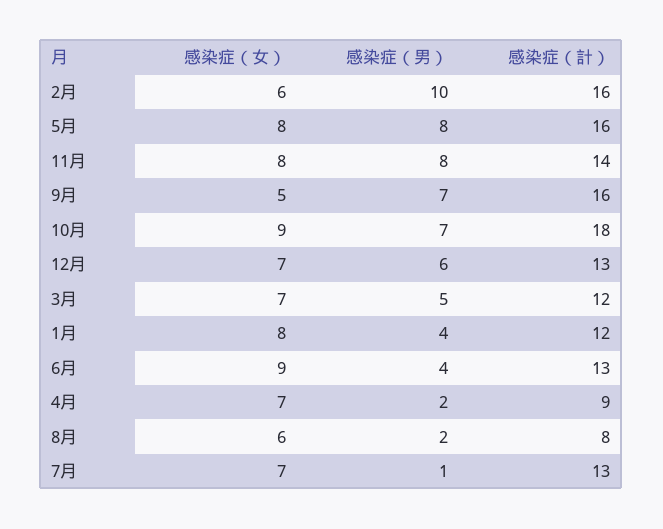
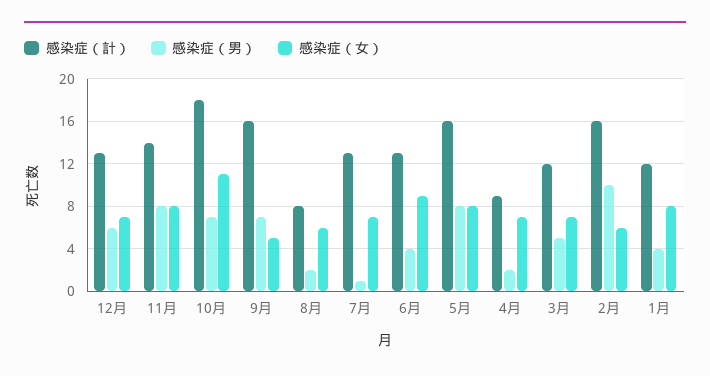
  {
    "感染症（女）": {
      "2月": 6,
      "5月": 8,
      "11月": 8,
      "9月": 5,
-     "10月": 9,
+     "10月": 11,
      "12月": 7,
      "3月": 7,
      "1月": 8,
      "6月": 9,
      "4月": 7,
      "8月": 6,
      "7月": 7
    },
    "感染症（男）": {
      "2月": 10,
      "5月": 8,
      "11月": 8,
      "9月": 7,
      "10月": 7,
      "12月": 6,
      "3月": 5,
      "1月": 4,
      "6月": 4,
      "4月": 2,
      "8月": 2,
      "7月": 1
    },
    "感染症（計）": {
      "2月": 16,
      "5月": 16,
      "11月": 14,
      "9月": 16,
      "10月": 18,
      "12月": 13,
      "3月": 12,
      "1月": 12,
      "6月": 13,
      "4月": 9,
      "8月": 8,
      "7月": 13
    }
  }

